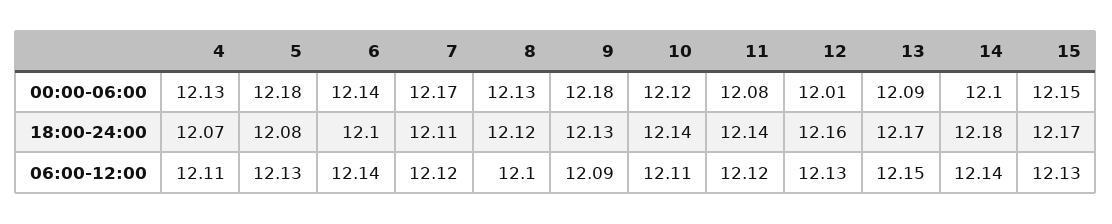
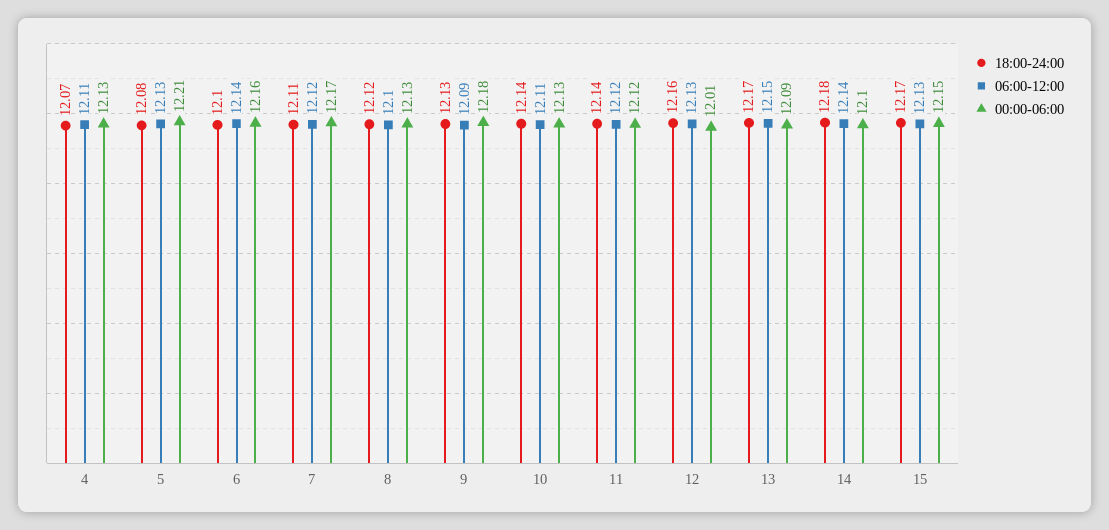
  {
    "00:00-06:00": {
      "4": 12.13,
-     "5": 12.18,
+     "5": 12.21,
-     "6": 12.14,
+     "6": 12.16,
      "7": 12.17,
      "8": 12.13,
      "9": 12.18,
-     "10": 12.12,
+     "10": 12.13,
-     "11": 12.08,
+     "11": 12.12,
      "12": 12.01,
      "13": 12.09,
      "14": 12.1,
      "15": 12.15
    },
    "18:00-24:00": {
      "4": 12.07,
      "5": 12.08,
      "6": 12.1,
      "7": 12.11,
      "8": 12.12,
      "9": 12.13,
      "10": 12.14,
      "11": 12.14,
      "12": 12.16,
      "13": 12.17,
      "14": 12.18,
      "15": 12.17
    },
    "06:00-12:00": {
      "4": 12.11,
      "5": 12.13,
      "6": 12.14,
      "7": 12.12,
      "8": 12.1,
      "9": 12.09,
      "10": 12.11,
      "11": 12.12,
      "12": 12.13,
      "13": 12.15,
      "14": 12.14,
      "15": 12.13
    }
  }

